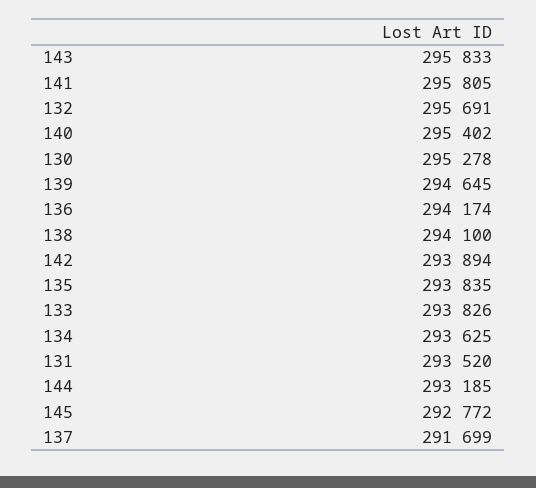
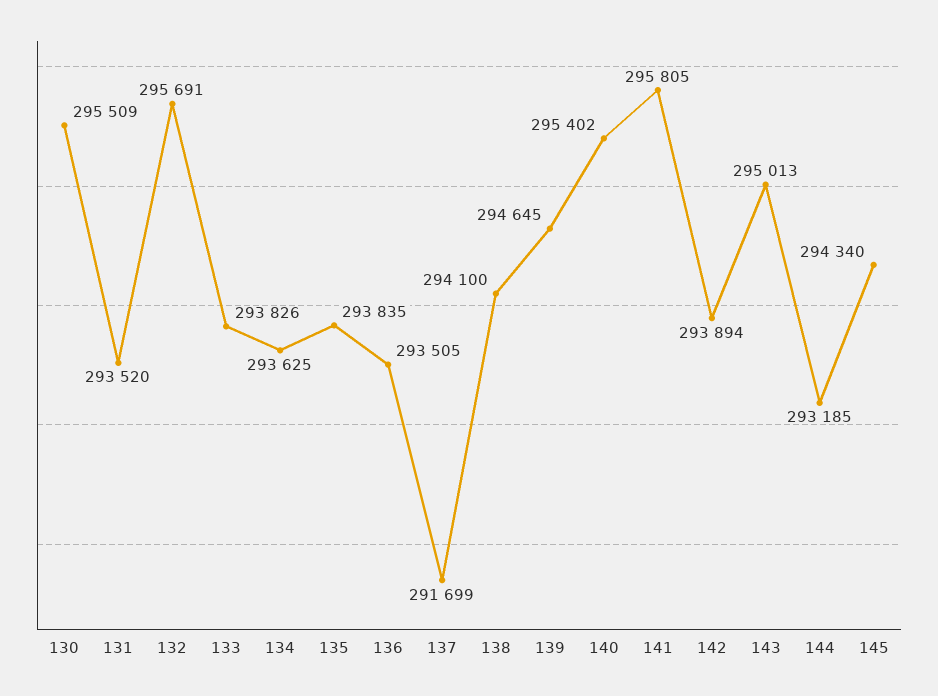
  {
-   "143": 295833,
+   "143": 295013,
    "141": 295805,
    "132": 295691,
    "140": 295402,
-   "130": 295278,
+   "130": 295509,
    "139": 294645,
-   "136": 294174,
+   "136": 293505,
    "138": 294100,
    "142": 293894,
    "135": 293835,
    "133": 293826,
    "134": 293625,
    "131": 293520,
    "144": 293185,
-   "145": 292772,
+   "145": 294340,
    "137": 291699
  }

